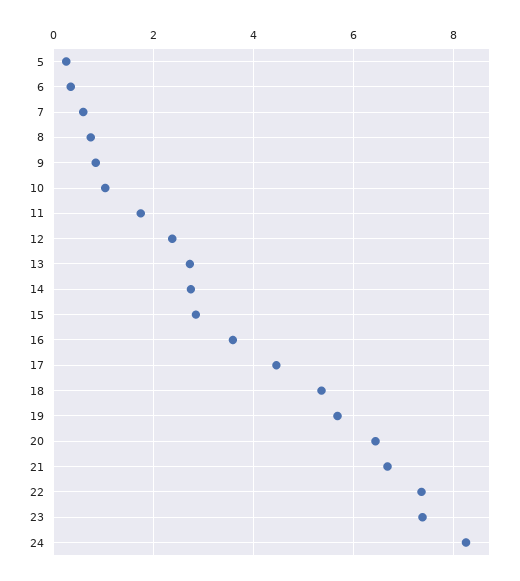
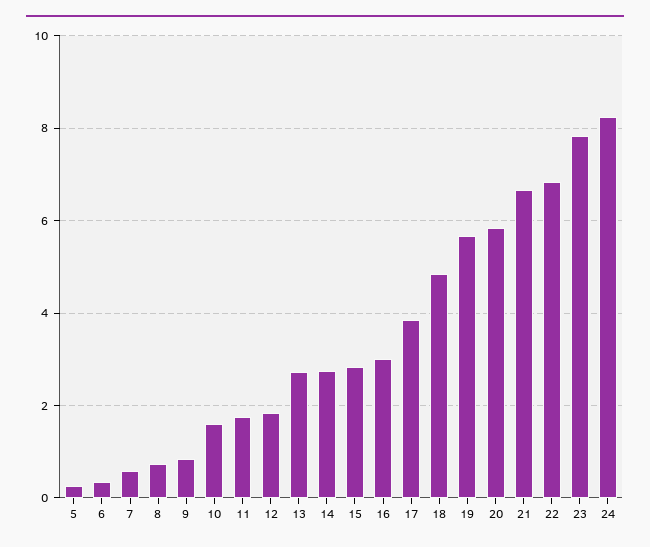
  {
    "5": 0.2,
    "6": 0.4,
    "7": 0.6,
    "8": 0.8,
    "9": 0.8,
-   "10": 1,
+   "10": 1.6,
    "11": 1.8,
-   "12": 2.4,
+   "12": 1.8,
    "13": 2.8,
    "14": 2.8,
    "15": 2.8,
-   "16": 3.6,
+   "16": 3,
-   "17": 4.4,
+   "17": 3.8,
-   "18": 5.4,
+   "18": 4.8,
    "19": 5.6,
-   "20": 6.4,
+   "20": 5.8,
    "21": 6.6,
-   "22": 7.4,
+   "22": 6.8,
-   "23": 7.4,
+   "23": 7.8,
    "24": 8.2
  }

